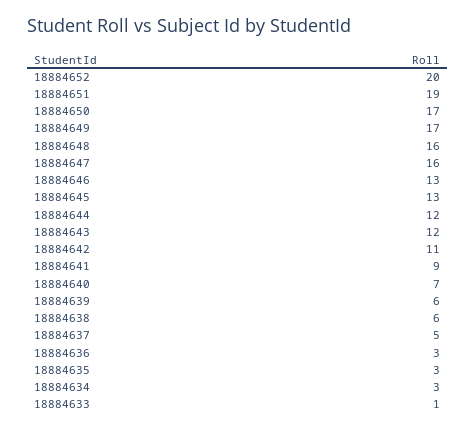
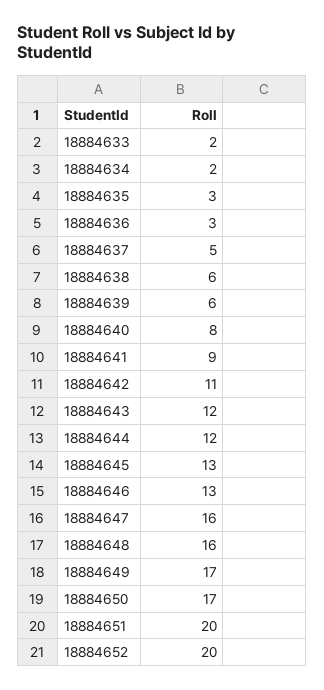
  {
    "18884652": 20,
-   "18884651": 19,
+   "18884651": 20,
    "18884650": 17,
    "18884649": 17,
    "18884648": 16,
    "18884647": 16,
    "18884646": 13,
    "18884645": 13,
    "18884644": 12,
    "18884643": 12,
    "18884642": 11,
    "18884641": 9,
-   "18884640": 7,
+   "18884640": 8,
    "18884639": 6,
    "18884638": 6,
    "18884637": 5,
    "18884636": 3,
    "18884635": 3,
-   "18884634": 3,
+   "18884634": 2,
-   "18884633": 1
+   "18884633": 2
  }

